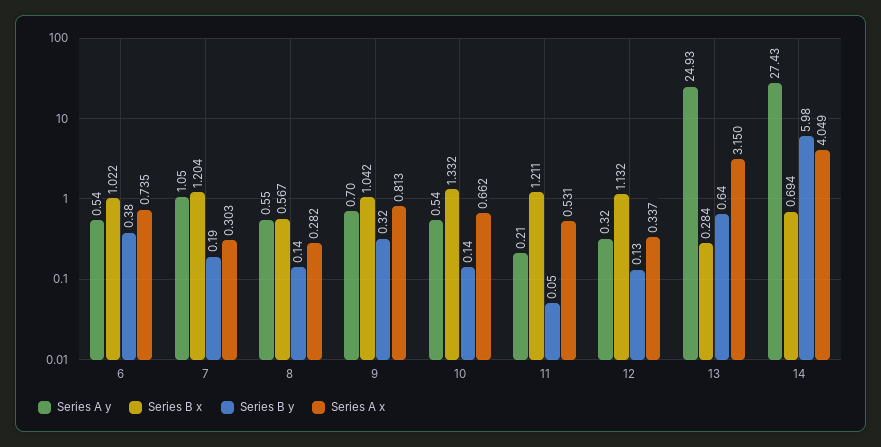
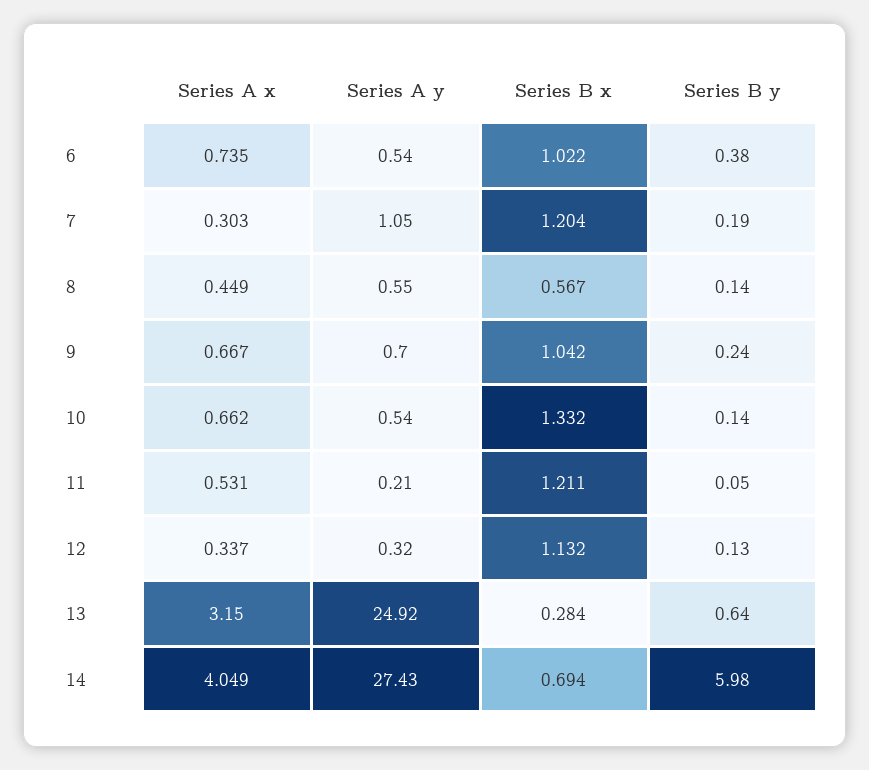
  {
    "Series A y": {
      "6": 0.54,
      "7": 1.05,
      "8": 0.55,
      "9": 0.7,
      "10": 0.54,
      "11": 0.21,
      "12": 0.32,
-     "13": 24.93,
+     "13": 24.92,
      "14": 27.43
    },
    "Series B x": {
      "6": 1.022,
      "7": 1.204,
      "8": 0.567,
      "9": 1.042,
      "10": 1.332,
      "11": 1.211,
      "12": 1.132,
      "13": 0.284,
      "14": 0.694
    },
    "Series B y": {
      "6": 0.38,
      "7": 0.19,
      "8": 0.14,
-     "9": 0.32,
+     "9": 0.24,
      "10": 0.14,
      "11": 0.05,
      "12": 0.13,
      "13": 0.64,
      "14": 5.98
    },
    "Series A x": {
      "6": 0.735,
      "7": 0.303,
-     "8": 0.282,
+     "8": 0.449,
-     "9": 0.813,
+     "9": 0.667,
      "10": 0.662,
      "11": 0.531,
      "12": 0.337,
      "13": 3.15,
      "14": 4.049
    }
  }

